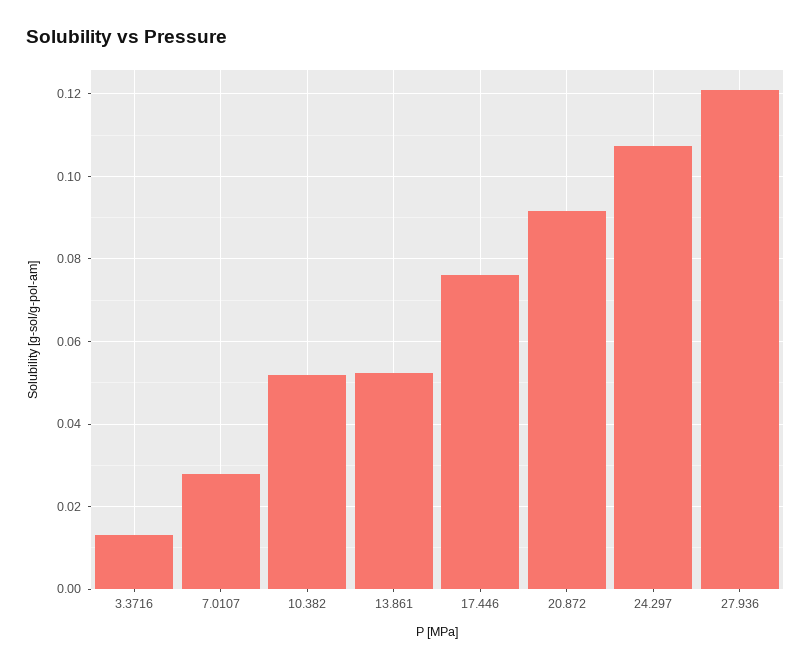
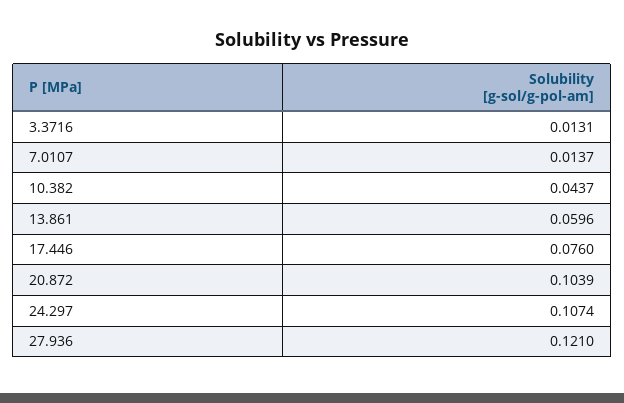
  {
    "3.3716": 0.0131,
-   "7.0107": 0.028,
+   "7.0107": 0.0137,
-   "10.382": 0.052,
+   "10.382": 0.0437,
-   "13.861": 0.052,
+   "13.861": 0.0596,
    "17.446": 0.076,
-   "20.872": 0.092,
+   "20.872": 0.1039,
    "24.297": 0.1074,
    "27.936": 0.121
  }

